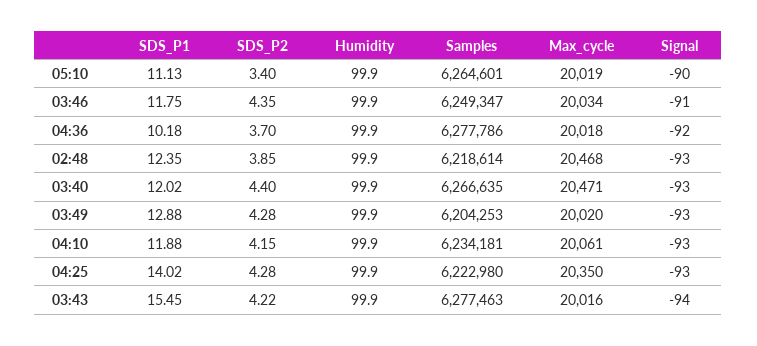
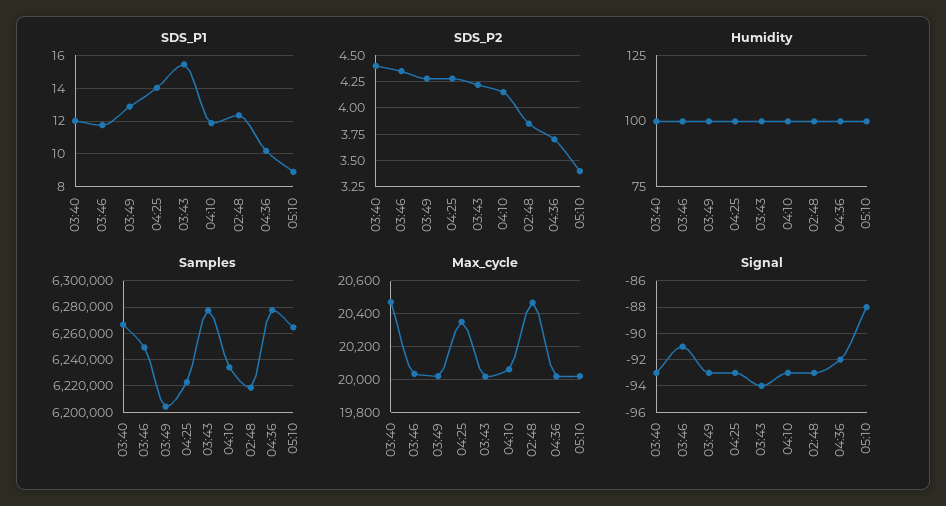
  {
    "SDS_P1": {
-     "05:10": 11.13,
+     "05:10": 9,
      "03:46": 11.75,
      "04:36": 10.18,
      "02:48": 12.35,
      "03:40": 12.02,
      "03:49": 12.88,
      "04:10": 11.88,
      "04:25": 14.02,
      "03:43": 15.45
    },
    "SDS_P2": {
      "05:10": 3.4,
      "03:46": 4.35,
      "04:36": 3.7,
      "02:48": 3.85,
      "03:40": 4.4,
      "03:49": 4.28,
      "04:10": 4.15,
      "04:25": 4.28,
      "03:43": 4.22
    },
    "Humidity": {
      "05:10": 99.9,
      "03:46": 99.9,
      "04:36": 99.9,
      "02:48": 99.9,
      "03:40": 99.9,
      "03:49": 99.9,
      "04:10": 99.9,
      "04:25": 99.9,
      "03:43": 99.9
    },
    "Samples": {
      "05:10": 6264601,
      "03:46": 6249347,
      "04:36": 6277786,
      "02:48": 6218614,
      "03:40": 6266635,
      "03:49": 6204253,
      "04:10": 6234181,
      "04:25": 6222980,
      "03:43": 6277463
    },
    "Max_cycle": {
      "05:10": 20019,
      "03:46": 20034,
      "04:36": 20018,
      "02:48": 20468,
      "03:40": 20471,
      "03:49": 20020,
      "04:10": 20061,
      "04:25": 20350,
      "03:43": 20016
    },
    "Signal": {
-     "05:10": -90,
+     "05:10": -88,
      "03:46": -91,
      "04:36": -92,
      "02:48": -93,
      "03:40": -93,
      "03:49": -93,
      "04:10": -93,
      "04:25": -93,
      "03:43": -94
    }
  }

